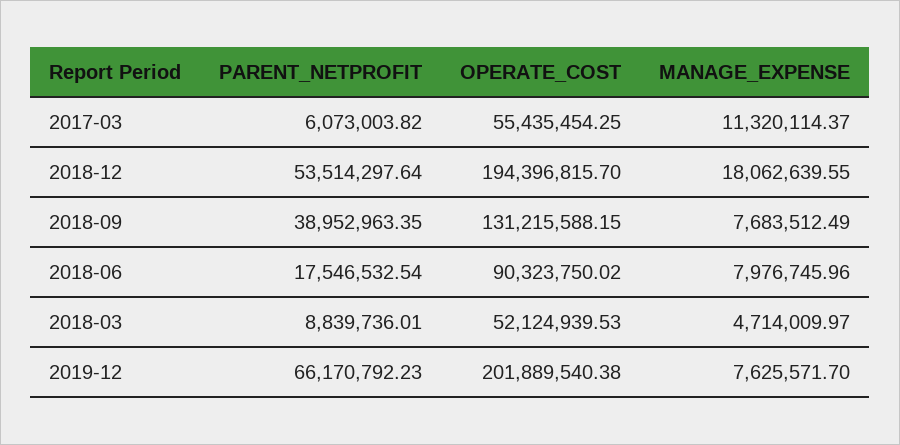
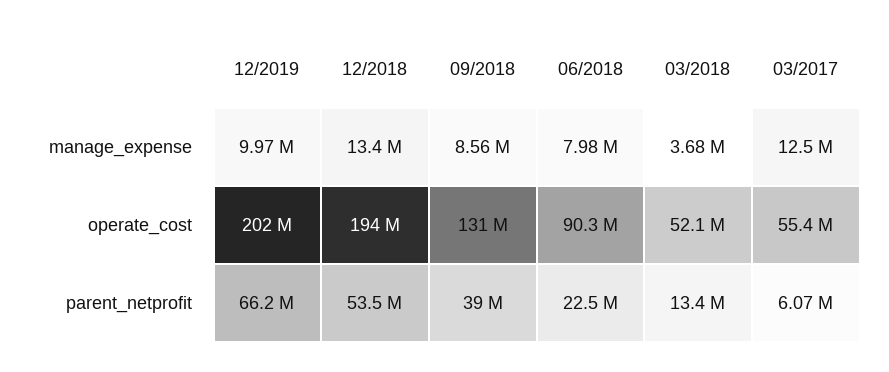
  {
    "PARENT_NETPROFIT": {
      "2017-03": 6073003.82,
      "2018-12": 53514297.64,
      "2018-09": 38952963.35,
-     "2018-06": 17546532.54,
+     "2018-06": 22500000,
-     "2018-03": 8839736.01,
+     "2018-03": 13400000,
      "2019-12": 66170792.23
    },
    "OPERATE_COST": {
      "2017-03": 55435454.25,
      "2018-12": 194396815.7,
      "2018-09": 131215588.15,
      "2018-06": 90323750.02,
      "2018-03": 52124939.53,
      "2019-12": 201889540.38
    },
    "MANAGE_EXPENSE": {
-     "2017-03": 11320114.37,
+     "2017-03": 12500000,
-     "2018-12": 18062639.55,
+     "2018-12": 13400000,
-     "2018-09": 7683512.49,
+     "2018-09": 8560000,
      "2018-06": 7976745.96,
-     "2018-03": 4714009.97,
+     "2018-03": 3680000,
-     "2019-12": 7625571.7
+     "2019-12": 9970000
    }
  }

